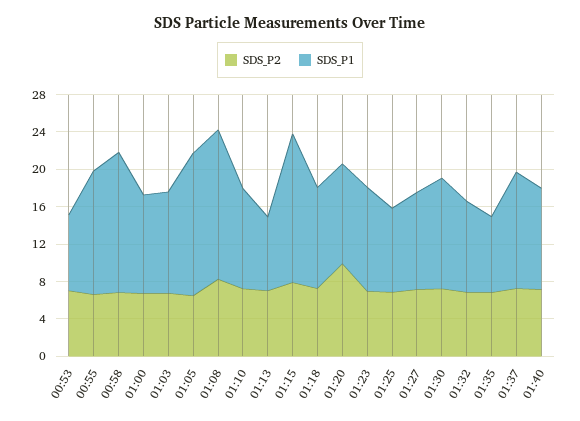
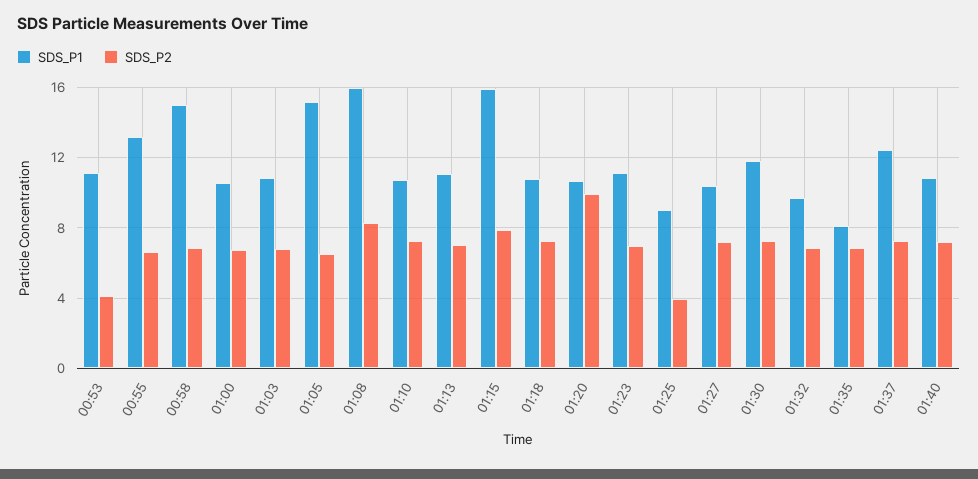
  {
    "SDS_P2": {
-     "00:53": 7,
+     "00:53": 4,
      "00:55": 6.5,
      "00:58": 7,
      "01:00": 6.5,
      "01:03": 7,
      "01:05": 6.5,
      "01:08": 8.5,
      "01:10": 7,
      "01:13": 7,
      "01:15": 8,
      "01:18": 7.5,
      "01:20": 10,
      "01:23": 7,
-     "01:25": 7,
+     "01:25": 4,
      "01:27": 7,
      "01:30": 7,
      "01:32": 7,
      "01:35": 7,
      "01:37": 7.5,
      "01:40": 7
    },
    "SDS_P1": {
-     "00:53": 8,
+     "00:53": 11,
      "00:55": 13,
      "00:58": 15,
      "01:00": 10.5,
      "01:03": 11,
      "01:05": 15,
      "01:08": 16,
      "01:10": 10.5,
-     "01:13": 8,
+     "01:13": 11,
      "01:15": 16,
      "01:18": 11,
      "01:20": 10.5,
      "01:23": 11,
      "01:25": 9,
      "01:27": 10.5,
      "01:30": 12,
      "01:32": 9.5,
      "01:35": 8,
      "01:37": 12.5,
      "01:40": 11
    }
  }

